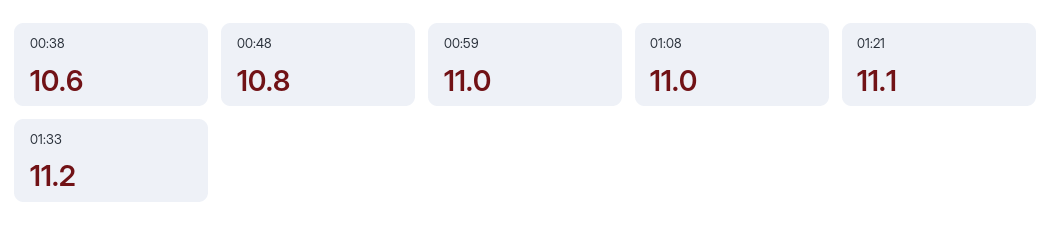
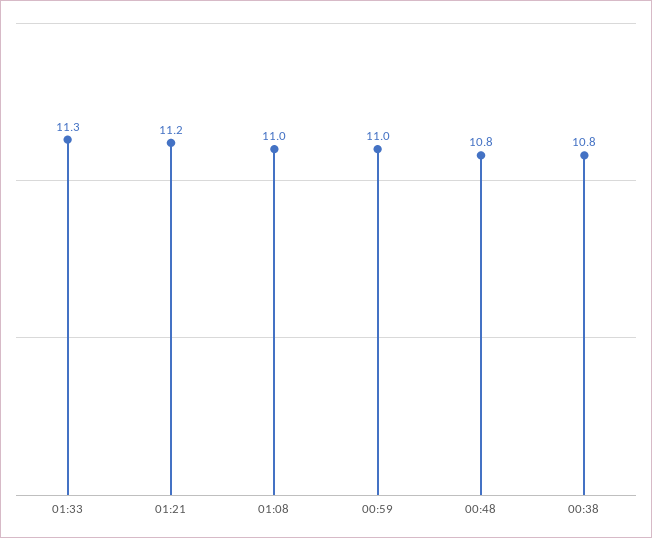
  {
-   "00:38": 10.6,
+   "00:38": 10.8,
    "00:48": 10.8,
    "00:59": 11,
    "01:08": 11,
-   "01:21": 11.1,
+   "01:21": 11.2,
-   "01:33": 11.2
+   "01:33": 11.3
  }

